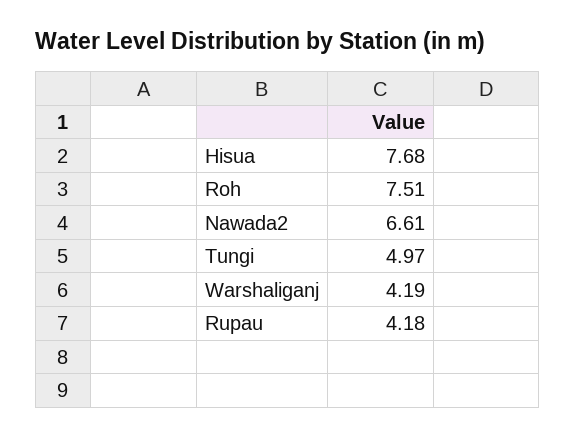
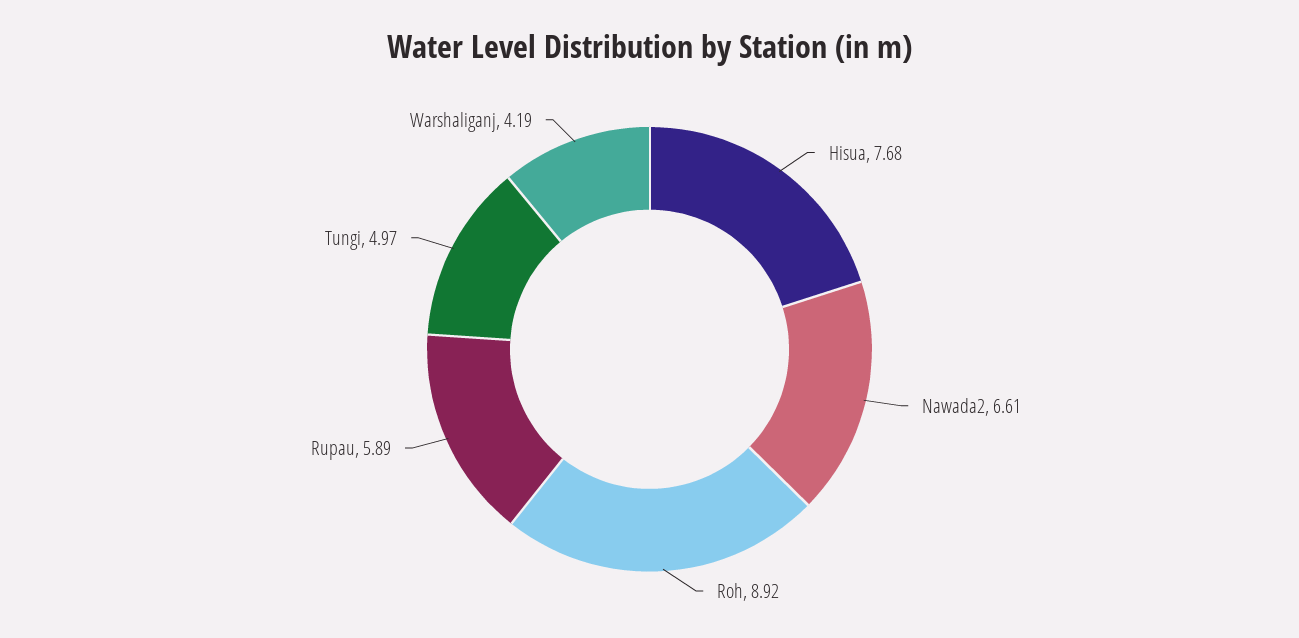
  {
    "Hisua": 7.68,
-   "Roh": 7.51,
+   "Roh": 8.92,
    "Nawada2": 6.61,
    "Tungi": 4.97,
    "Warshaliganj": 4.19,
-   "Rupau": 4.18
+   "Rupau": 5.89
  }

